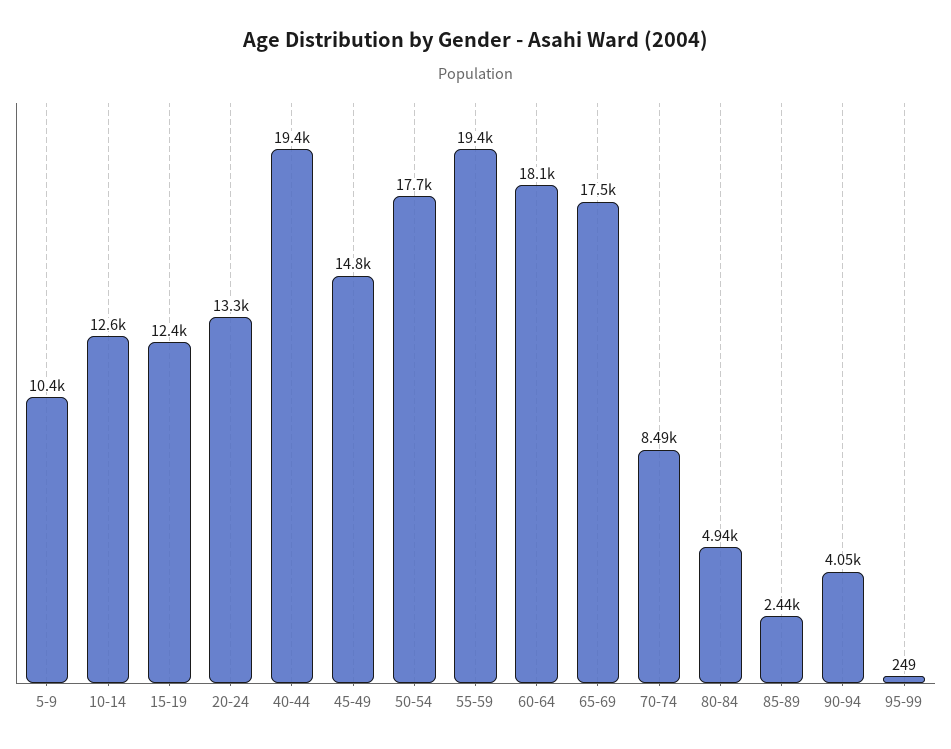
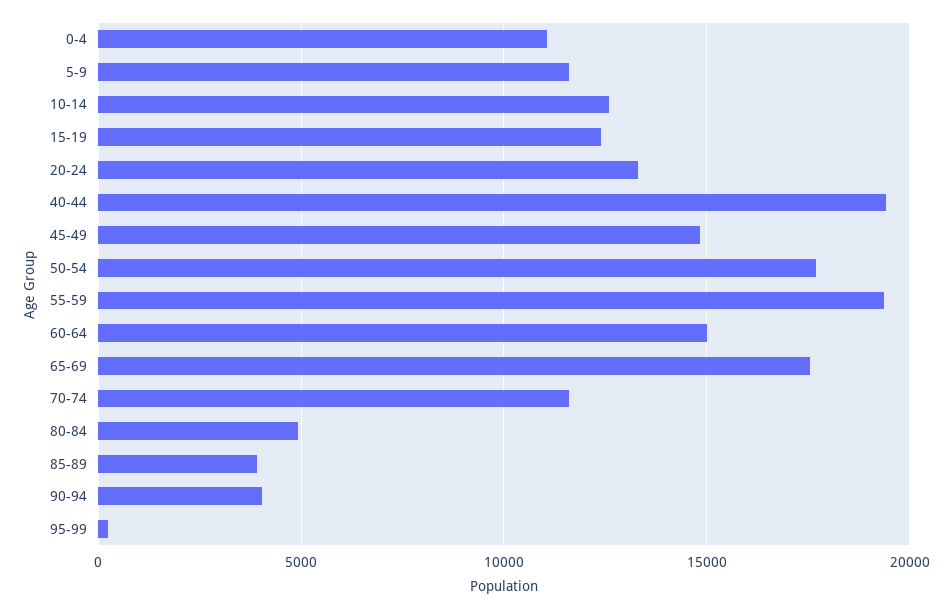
  {
-   "5-9": 10400,
+   "5-9": 11500,
    "10-14": 12600,
    "15-19": 12400,
    "20-24": 13300,
    "40-44": 19400,
    "45-49": 14800,
    "50-54": 17700,
    "55-59": 19400,
-   "60-64": 18100,
+   "60-64": 15000,
    "65-69": 17500,
-   "70-74": 8490,
+   "70-74": 11500,
    "80-84": 4940,
-   "85-89": 2440,
+   "85-89": 4000,
    "90-94": 4050,
-   "95-99": 249
+   "95-99": 249,
+   "0-4": 11000
  }

